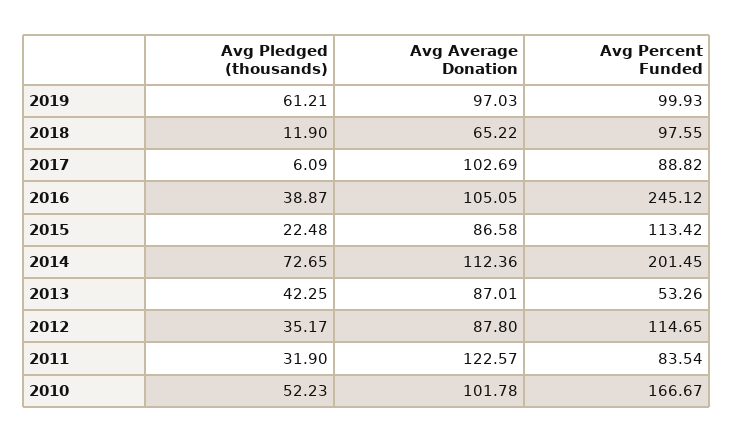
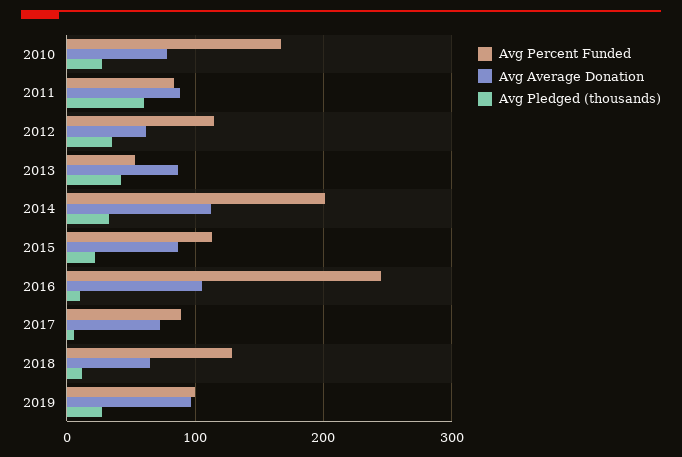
  {
    "Avg Pledged (thousands)": {
-     "2019": 61.21,
+     "2019": 30,
      "2018": 11.9,
      "2017": 6.09,
-     "2016": 38.87,
+     "2016": 10,
      "2015": 22.48,
-     "2014": 72.65,
+     "2014": 30,
      "2013": 42.25,
      "2012": 35.17,
-     "2011": 31.9,
+     "2011": 60,
-     "2010": 52.23
+     "2010": 30
    },
    "Avg Average Donation": {
      "2019": 97.03,
      "2018": 65.22,
-     "2017": 102.69,
+     "2017": 70,
      "2016": 105.05,
      "2015": 86.58,
      "2014": 112.36,
      "2013": 87.01,
-     "2012": 87.8,
+     "2012": 60,
-     "2011": 122.57,
+     "2011": 90,
-     "2010": 101.78
+     "2010": 80
    },
    "Avg Percent Funded": {
      "2019": 99.93,
-     "2018": 97.55,
+     "2018": 130,
      "2017": 88.82,
      "2016": 245.12,
      "2015": 113.42,
      "2014": 201.45,
      "2013": 53.26,
      "2012": 114.65,
      "2011": 83.54,
      "2010": 166.67
    }
  }

